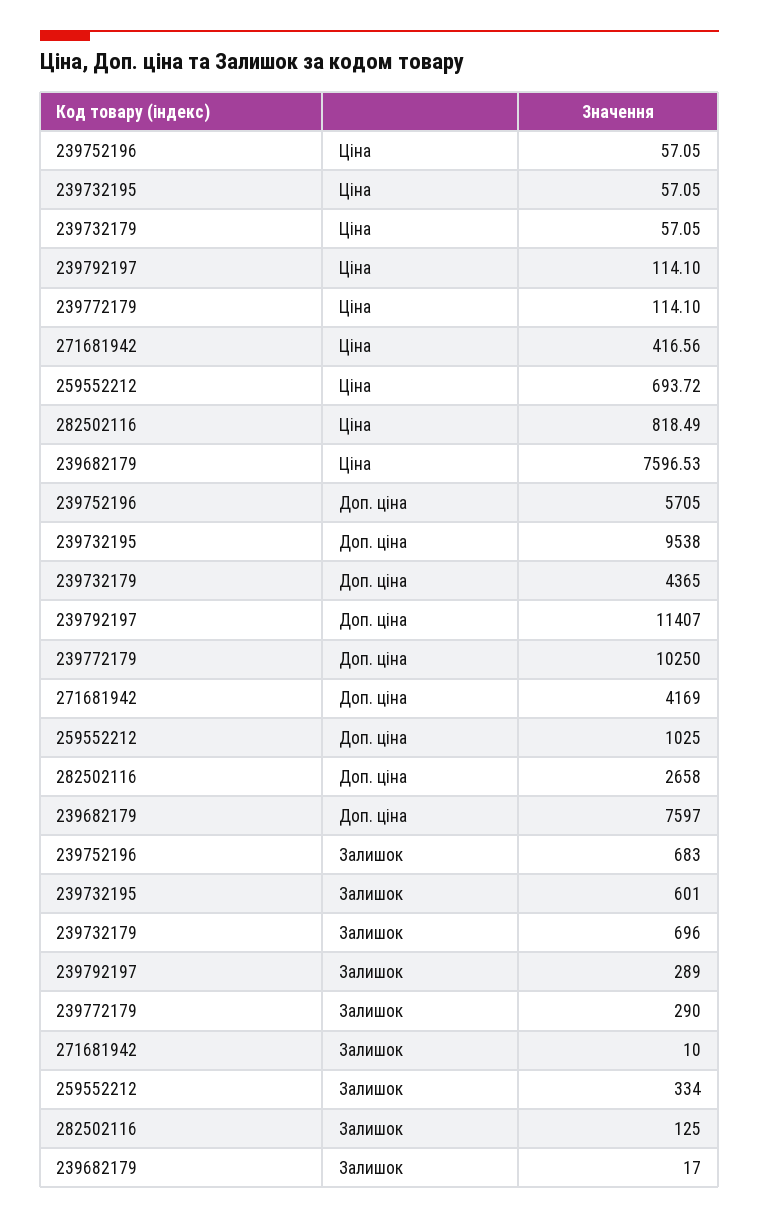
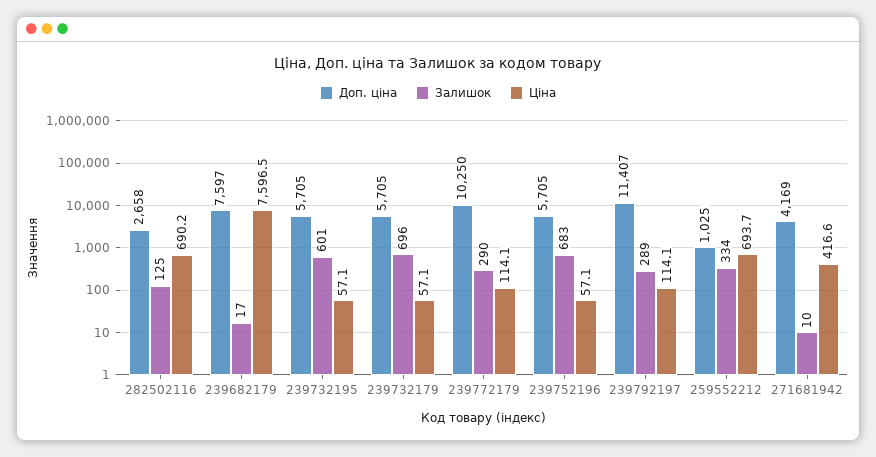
  {
    "Ціна": {
      "239752196": 57.05,
      "239732195": 57.05,
      "239732179": 57.05,
      "239792197": 114.1,
      "239772179": 114.1,
      "271681942": 416.56,
      "259552212": 693.72,
-     "282502116": 818.49,
+     "282502116": 690.2,
      "239682179": 7596.53
    },
    "Доп. ціна": {
      "239752196": 5705,
-     "239732195": 9538,
+     "239732195": 5705,
-     "239732179": 4365,
+     "239732179": 5705,
      "239792197": 11407,
      "239772179": 10250,
      "271681942": 4169,
      "259552212": 1025,
      "282502116": 2658,
      "239682179": 7597
    },
    "Залишок": {
      "239752196": 683,
      "239732195": 601,
      "239732179": 696,
      "239792197": 289,
      "239772179": 290,
      "271681942": 10,
      "259552212": 334,
      "282502116": 125,
      "239682179": 17
    }
  }

